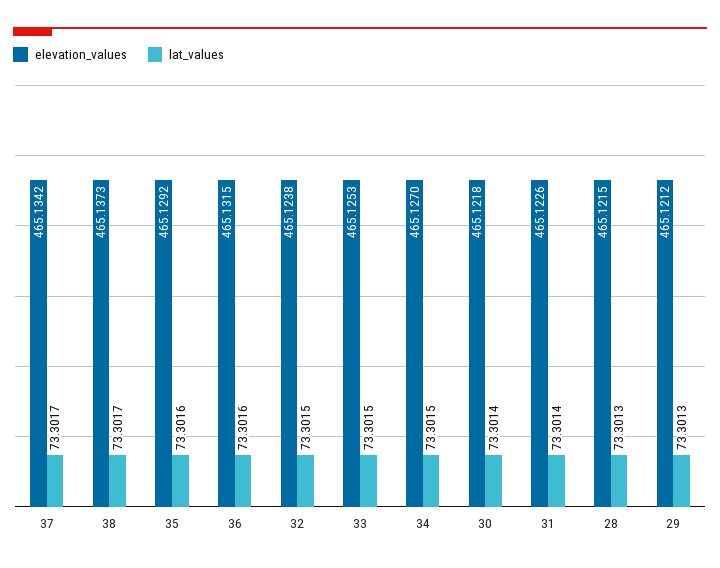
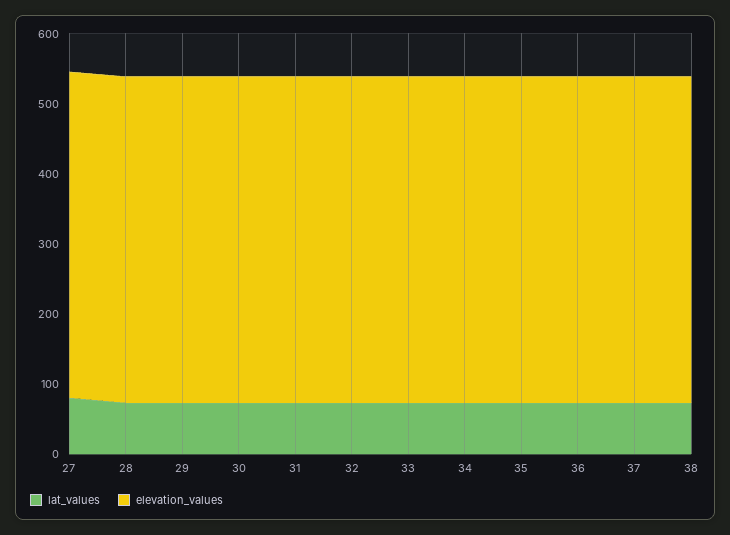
  {
    "elevation_values": {
      "37": 465.1342,
      "38": 465.1373,
      "35": 465.1292,
      "36": 465.1315,
      "32": 465.1238,
      "33": 465.1253,
      "34": 465.127,
      "30": 465.1218,
      "31": 465.1226,
      "28": 465.1215,
-     "29": 465.1212
+     "29": 465.1212,
+     "27": 460
    },
    "lat_values": {
      "37": 73.3017,
      "38": 73.3017,
      "35": 73.3016,
      "36": 73.3016,
      "32": 73.3015,
      "33": 73.3015,
      "34": 73.3015,
      "30": 73.3014,
      "31": 73.3014,
      "28": 73.3013,
-     "29": 73.3013
+     "29": 73.3013,
+     "27": 80
    }
  }

